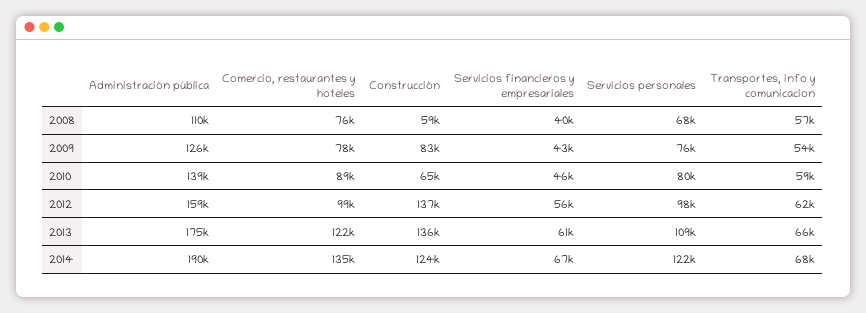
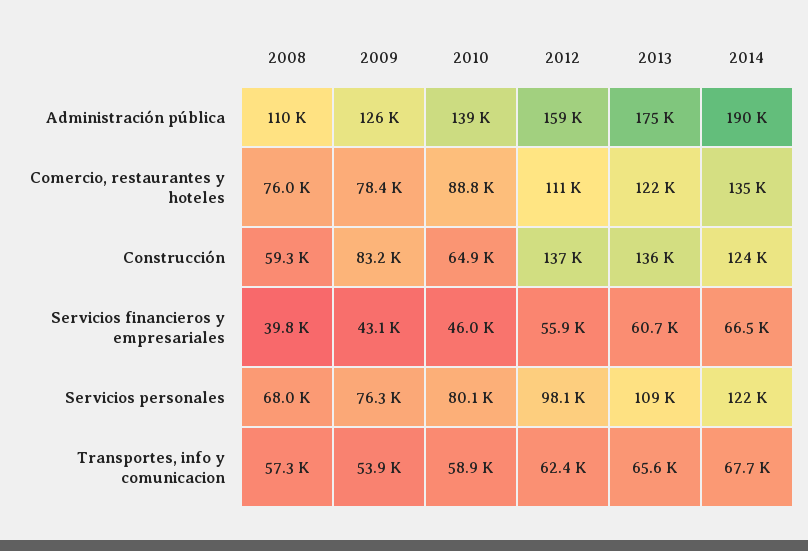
  {
    "Administración pública": {
      "2008": 110000,
      "2009": 126000,
      "2010": 139000,
      "2012": 159000,
      "2013": 175000,
      "2014": 190000
    },
    "Comercio, restaurantes y hoteles": {
      "2008": 76000,
      "2009": 78400,
      "2010": 88800,
-     "2012": 99000,
+     "2012": 111000,
      "2013": 122000,
      "2014": 135000
    },
    "Construcción": {
      "2008": 59300,
      "2009": 83200,
      "2010": 64900,
      "2012": 137000,
      "2013": 136000,
      "2014": 124000
    },
    "Servicios financieros y empresariales": {
      "2008": 39800,
      "2009": 43100,
      "2010": 46000,
      "2012": 55900,
      "2013": 60700,
      "2014": 66500
    },
    "Servicios personales": {
      "2008": 68000,
      "2009": 76300,
      "2010": 80100,
      "2012": 98100,
      "2013": 109000,
      "2014": 122000
    },
    "Transportes, info y comunicacion": {
      "2008": 57300,
      "2009": 53900,
      "2010": 58900,
      "2012": 62400,
      "2013": 65600,
      "2014": 67700
    }
  }

